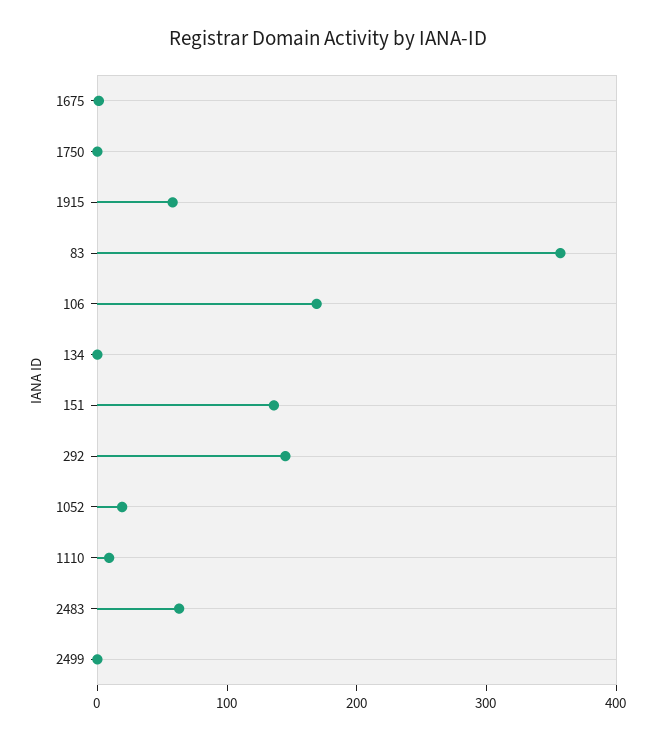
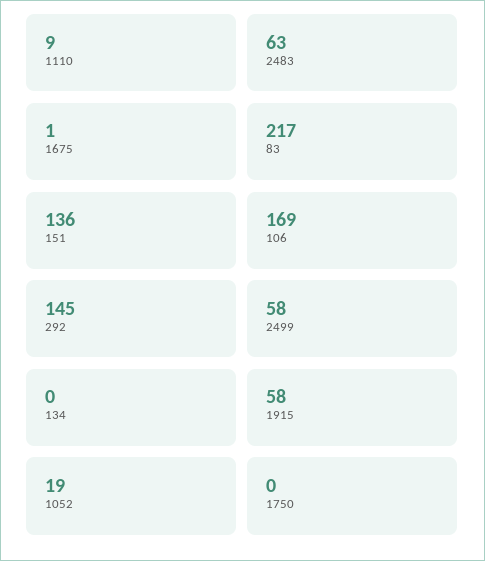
  {
    "1675": 1,
    "1750": 0,
    "1915": 58,
-   "83": 360,
+   "83": 217,
    "106": 169,
    "134": 0,
    "151": 136,
    "292": 145,
    "1052": 19,
    "1110": 9,
    "2483": 63,
-   "2499": 0
+   "2499": 58
  }

